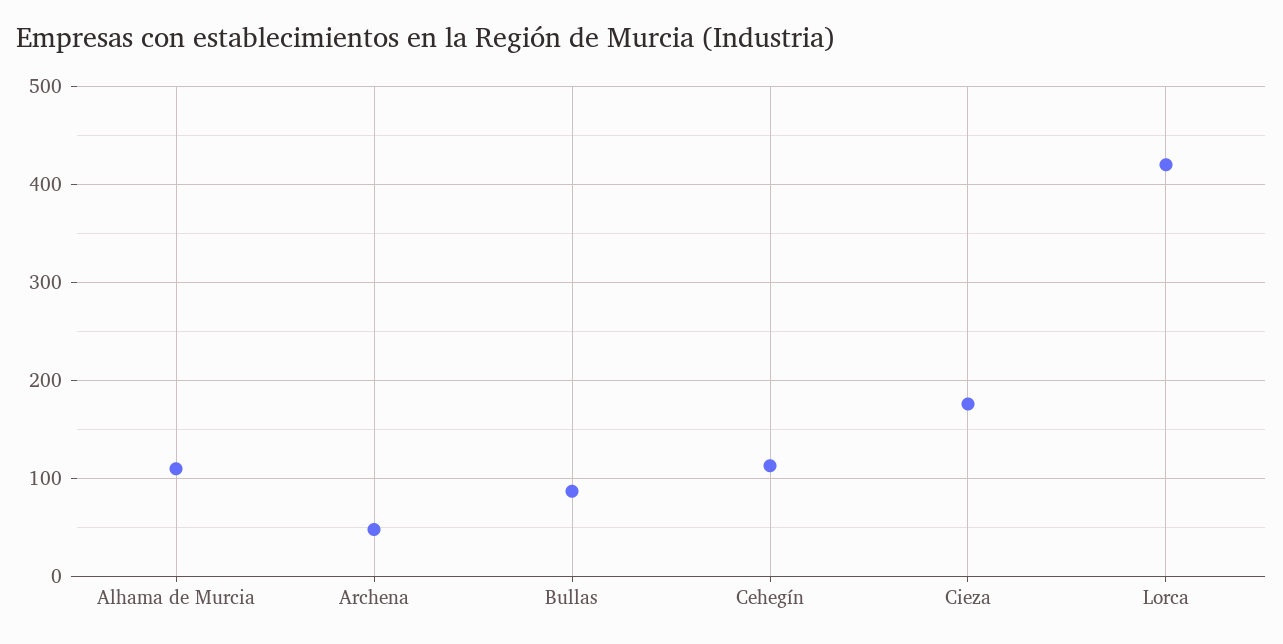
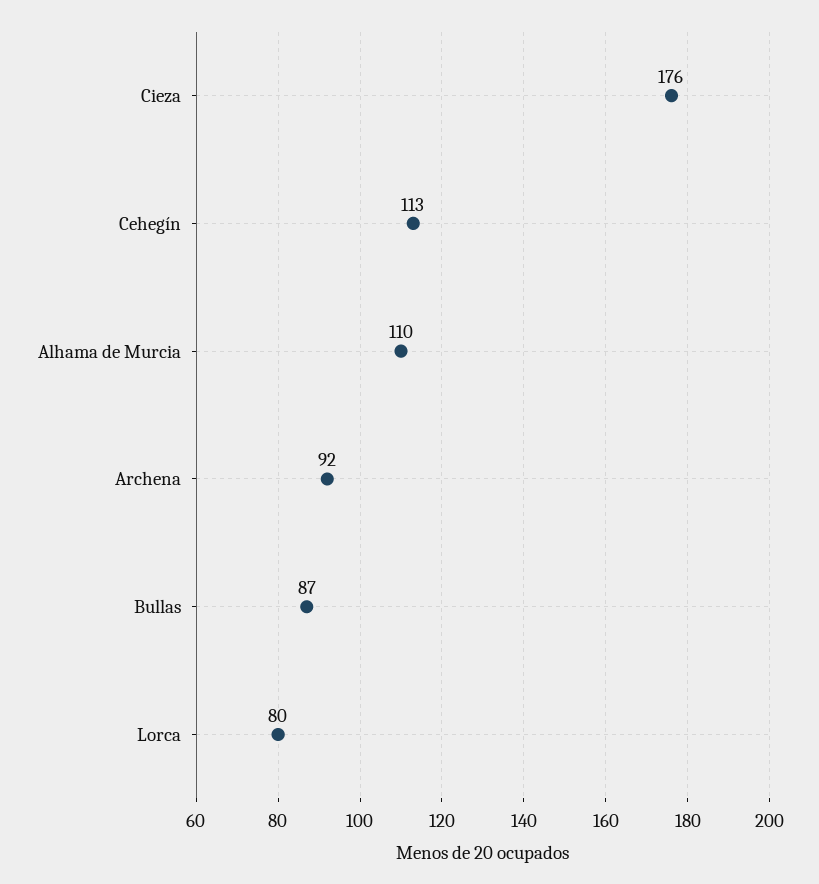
  {
    "Alhama de Murcia": 110,
-   "Archena": 50,
+   "Archena": 92,
    "Bullas": 87,
    "Cehegín": 113,
    "Cieza": 176,
-   "Lorca": 420
+   "Lorca": 80
  }

